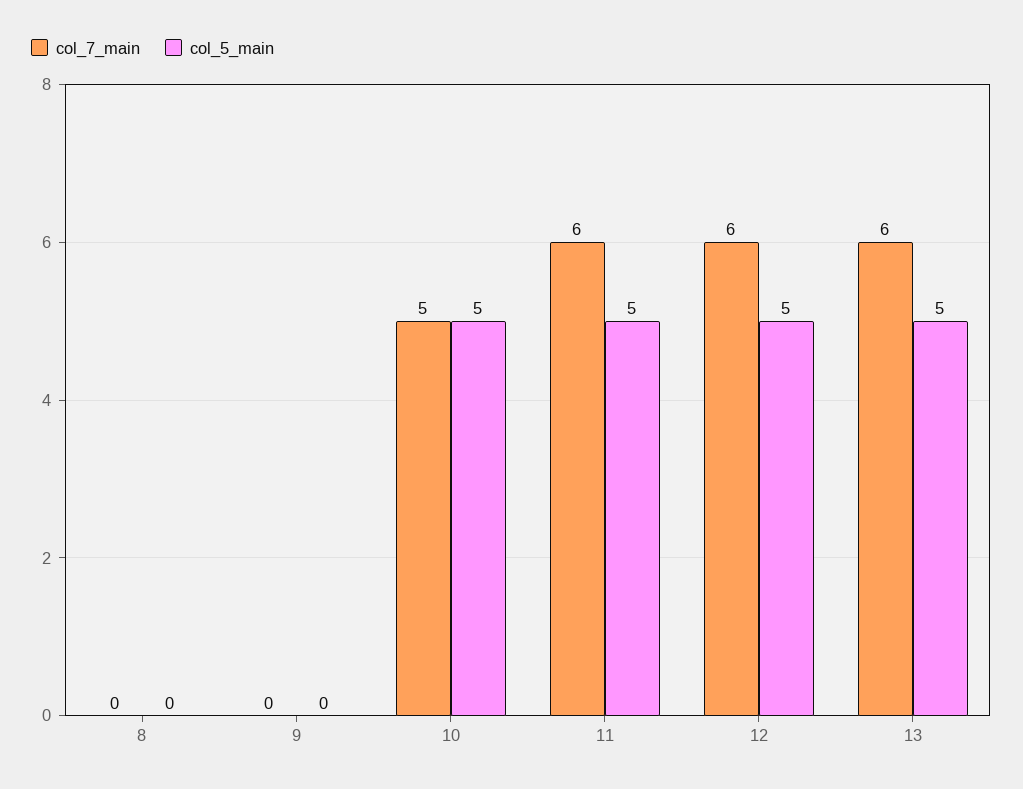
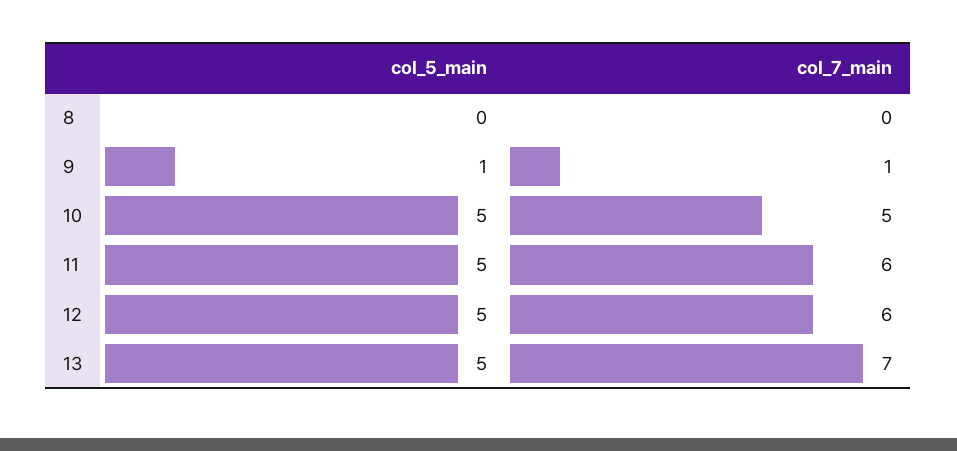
  {
    "col_7_main": {
      "8": 0,
-     "9": 0,
+     "9": 1,
      "10": 5,
      "11": 6,
      "12": 6,
-     "13": 6
+     "13": 7
    },
    "col_5_main": {
      "8": 0,
-     "9": 0,
+     "9": 1,
      "10": 5,
      "11": 5,
      "12": 5,
      "13": 5
    }
  }

